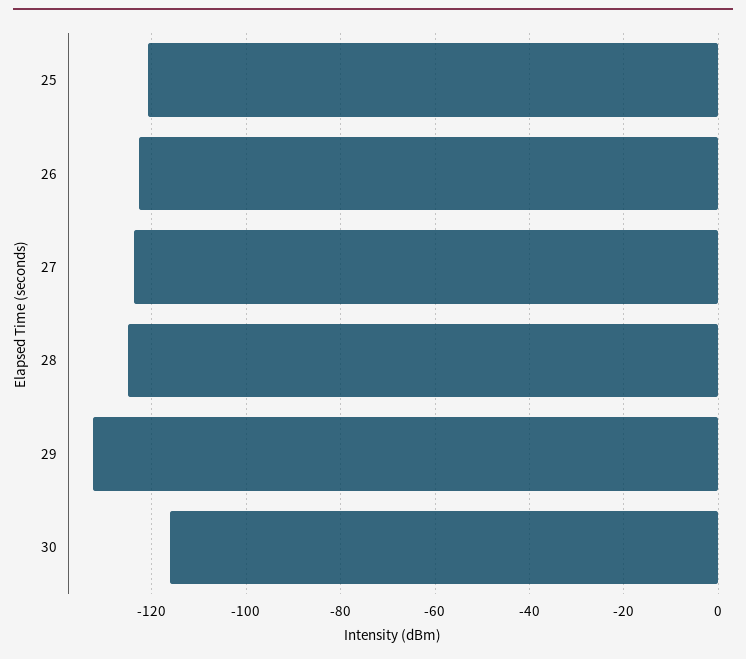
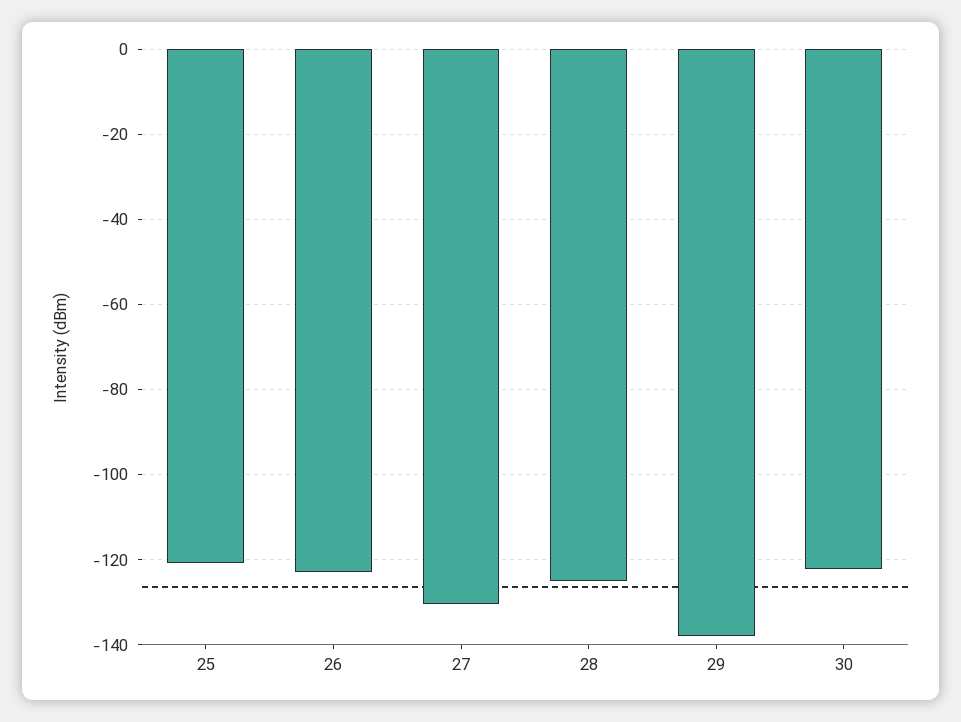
  {
    "25": -120,
    "26": -122,
-   "27": -124,
+   "27": -130,
    "28": -126,
-   "29": -132,
+   "29": -138,
-   "30": -116
+   "30": -122
  }

